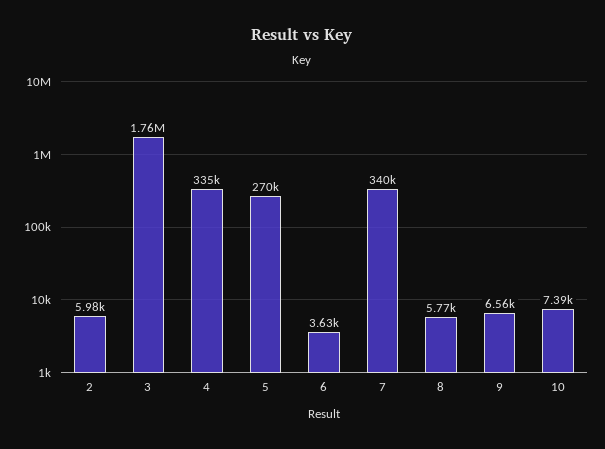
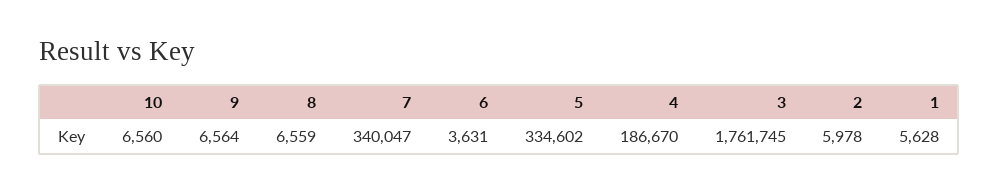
  {
    "2": 5978,
    "3": 1761745,
-   "4": 335000,
+   "4": 186670,
-   "5": 270000,
+   "5": 334602,
    "6": 3631,
    "7": 340047,
-   "8": 5770,
+   "8": 6559,
    "9": 6564,
-   "10": 7390
+   "10": 6560,
+   "1": 5628
  }

